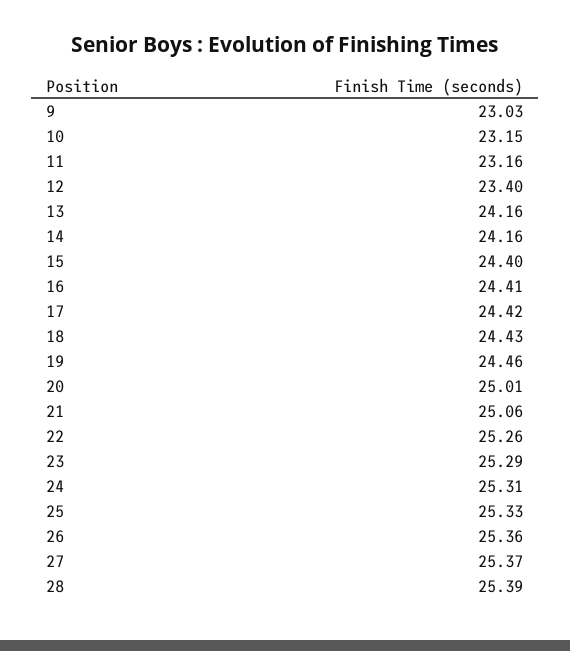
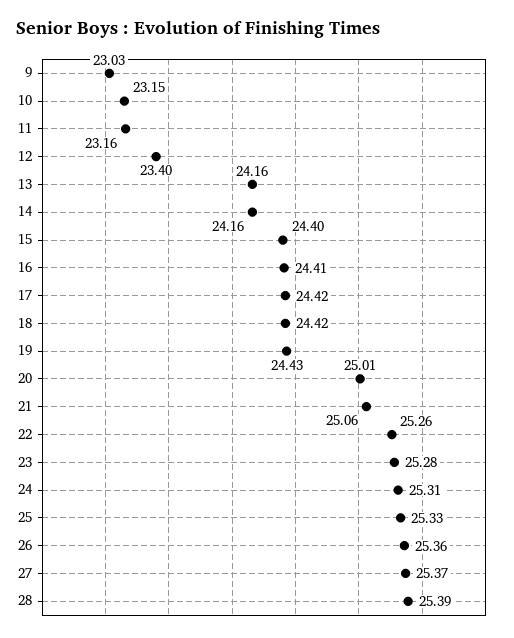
  {
    "9": 23.03,
    "10": 23.15,
    "11": 23.16,
    "12": 23.4,
    "13": 24.16,
    "14": 24.16,
    "15": 24.4,
    "16": 24.41,
    "17": 24.42,
-   "18": 24.43,
+   "18": 24.42,
-   "19": 24.46,
+   "19": 24.43,
    "20": 25.01,
    "21": 25.06,
    "22": 25.26,
-   "23": 25.29,
+   "23": 25.28,
    "24": 25.31,
    "25": 25.33,
    "26": 25.36,
    "27": 25.37,
    "28": 25.39
  }

